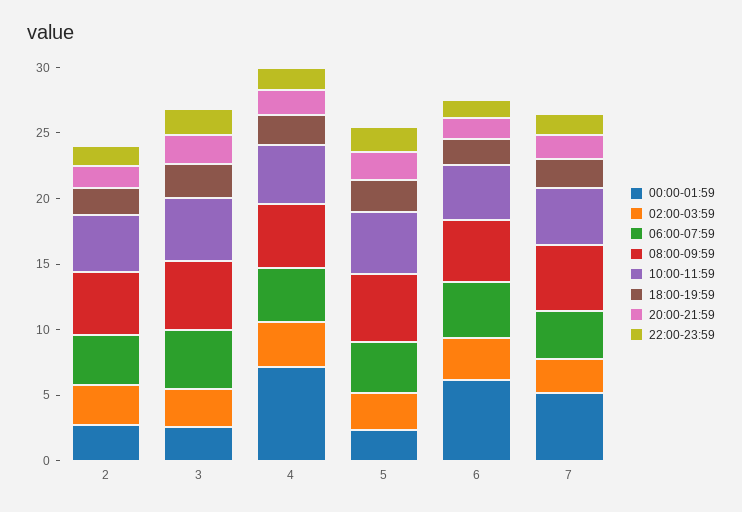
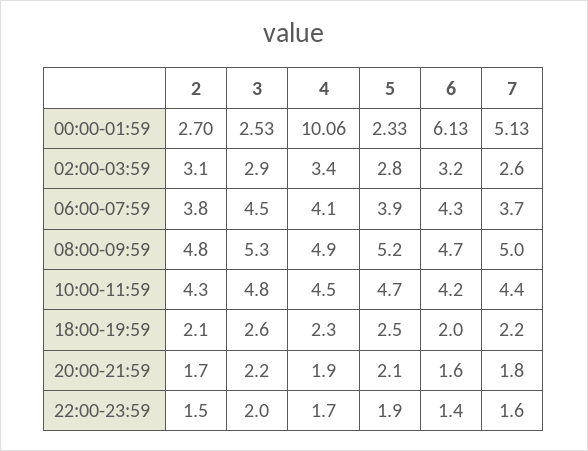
  {
    "00:00-01:59": {
      "2": 2.7,
      "3": 2.53,
-     "4": 7,
+     "4": 10.06,
      "5": 2.33,
      "6": 6.13,
      "7": 5.13
    },
    "02:00-03:59": {
      "2": 3.1,
      "3": 2.9,
      "4": 3.4,
      "5": 2.8,
      "6": 3.2,
      "7": 2.6
    },
    "06:00-07:59": {
      "2": 3.8,
      "3": 4.5,
      "4": 4.1,
      "5": 3.9,
      "6": 4.3,
      "7": 3.7
    },
    "08:00-09:59": {
      "2": 4.8,
      "3": 5.3,
      "4": 4.9,
      "5": 5.2,
      "6": 4.7,
      "7": 5
    },
    "10:00-11:59": {
      "2": 4.3,
      "3": 4.8,
      "4": 4.5,
      "5": 4.7,
      "6": 4.2,
      "7": 4.4
    },
    "18:00-19:59": {
      "2": 2.1,
      "3": 2.6,
      "4": 2.3,
      "5": 2.5,
      "6": 2,
      "7": 2.2
    },
    "20:00-21:59": {
      "2": 1.7,
      "3": 2.2,
      "4": 1.9,
      "5": 2.1,
      "6": 1.6,
      "7": 1.8
    },
    "22:00-23:59": {
      "2": 1.5,
      "3": 2,
      "4": 1.7,
      "5": 1.9,
      "6": 1.4,
      "7": 1.6
    }
  }

